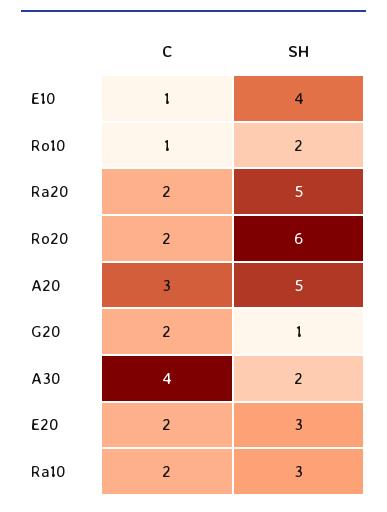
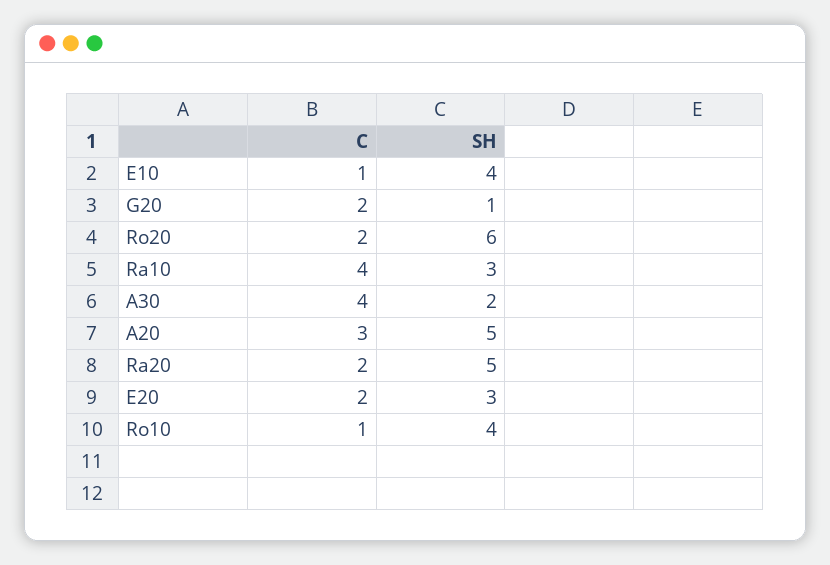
  {
    "C": {
      "E10": 1,
      "Ro10": 1,
      "Ra20": 2,
      "Ro20": 2,
      "A20": 3,
      "G20": 2,
      "A30": 4,
      "E20": 2,
-     "Ra10": 2
+     "Ra10": 4
    },
    "SH": {
      "E10": 4,
-     "Ro10": 2,
+     "Ro10": 4,
      "Ra20": 5,
      "Ro20": 6,
      "A20": 5,
      "G20": 1,
      "A30": 2,
      "E20": 3,
      "Ra10": 3
    }
  }

